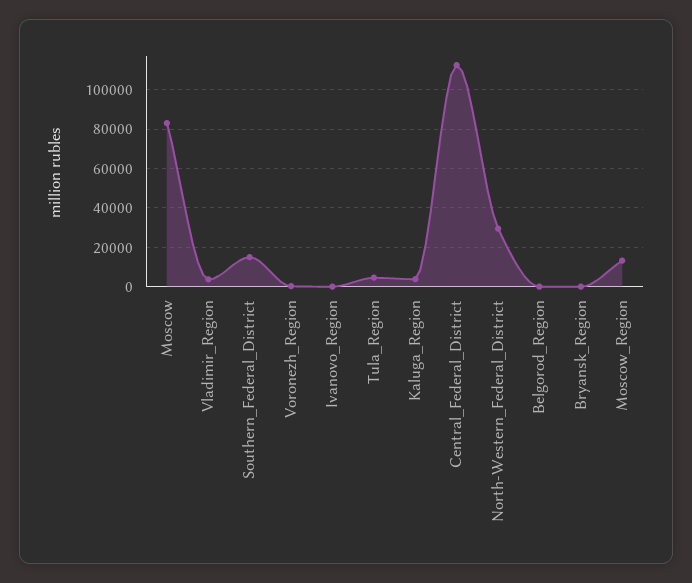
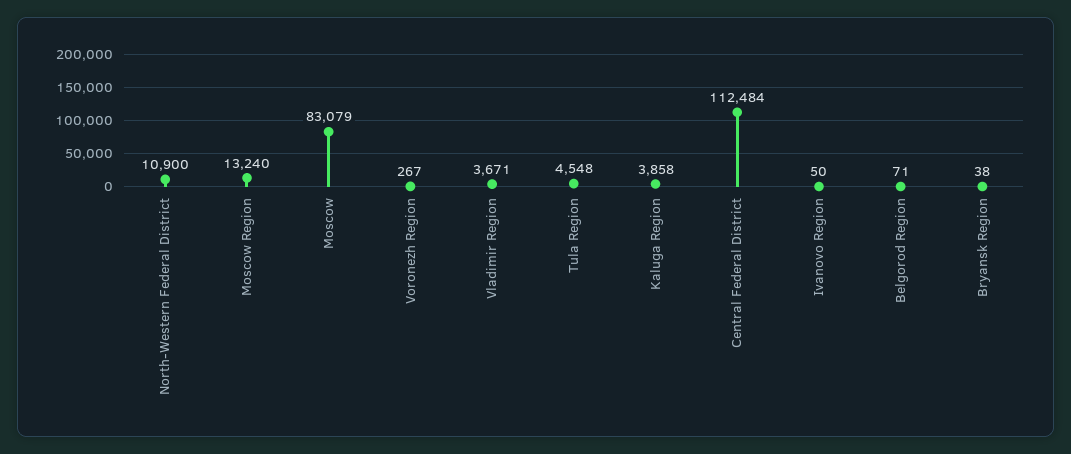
  {
    "Moscow": 83079,
    "Vladimir_Region": 3671,
-   "Southern_Federal_District": 15000,
    "Voronezh_Region": 267,
    "Ivanovo_Region": 50,
    "Tula_Region": 4548,
    "Kaluga_Region": 3858,
    "Central_Federal_District": 112484,
-   "North-Western_Federal_District": 30000,
+   "North-Western_Federal_District": 10900,
    "Belgorod_Region": 71,
    "Bryansk_Region": 38,
    "Moscow_Region": 13240
  }

